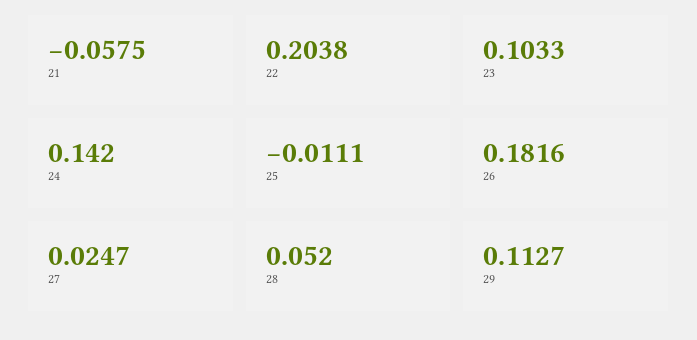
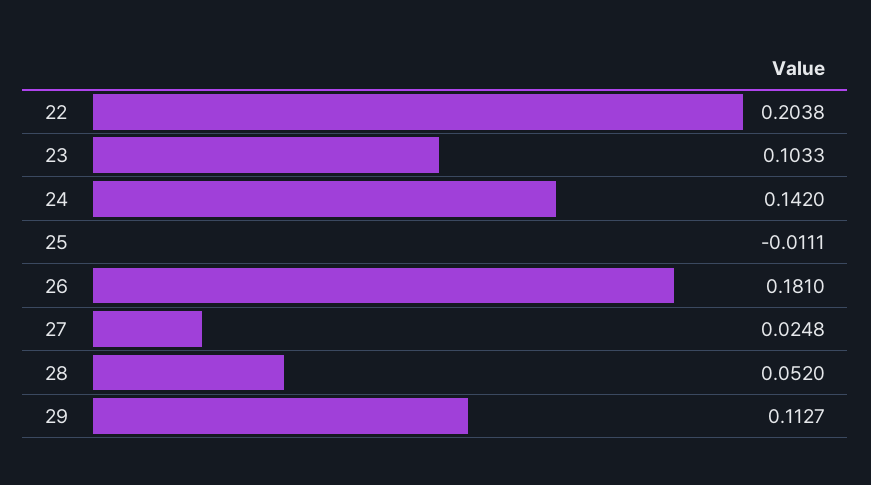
  {
-   "21": -0.0575,
    "22": 0.2038,
    "23": 0.1033,
    "24": 0.142,
    "25": -0.0111,
-   "26": 0.1816,
+   "26": 0.181,
-   "27": 0.0247,
+   "27": 0.0248,
    "28": 0.052,
    "29": 0.1127
  }

